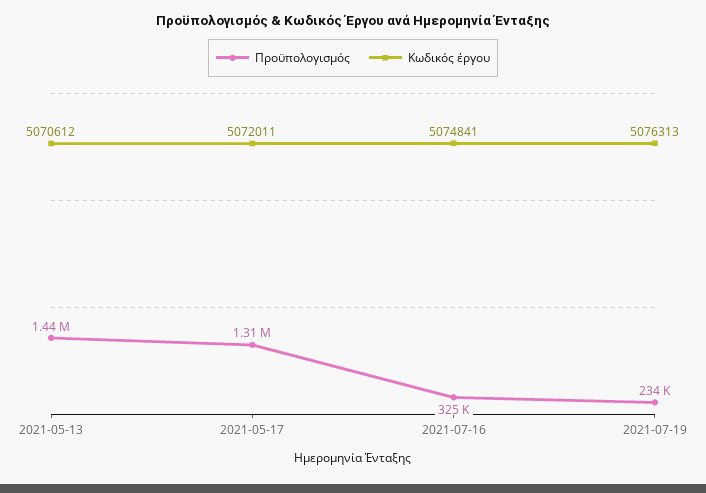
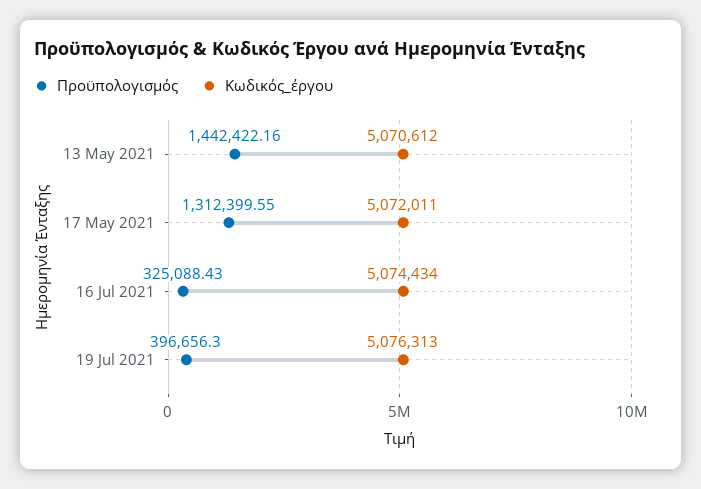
  {
    "Προϋπολογισμός": {
      "2021-05-13": 1442422.16,
      "2021-05-17": 1312399.55,
      "2021-07-16": 325088.43,
-     "2021-07-19": 234000
+     "2021-07-19": 396656.3
    },
    "Κωδικός έργου": {
      "2021-05-13": 5070612,
      "2021-05-17": 5072011,
-     "2021-07-16": 5074841,
+     "2021-07-16": 5074434,
      "2021-07-19": 5076313
    }
  }

